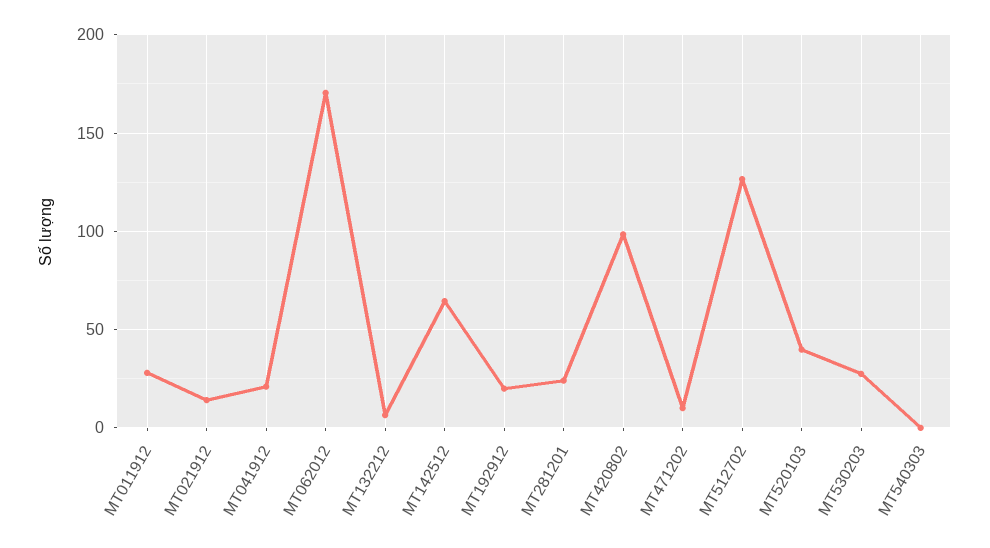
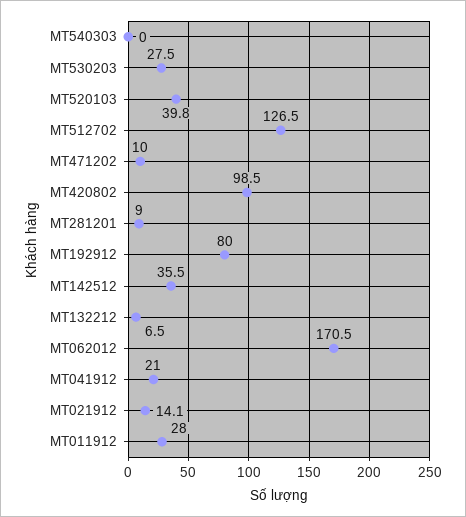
  {
    "MT011912": 28,
    "MT021912": 14.1,
    "MT041912": 21,
    "MT062012": 170.5,
    "MT132212": 6.5,
-   "MT142512": 65,
+   "MT142512": 35.5,
-   "MT192912": 20,
+   "MT192912": 80,
-   "MT281201": 25,
+   "MT281201": 9,
    "MT420802": 98.5,
    "MT471202": 10,
    "MT512702": 126.5,
    "MT520103": 39.8,
    "MT530203": 27.5,
    "MT540303": 0
  }

